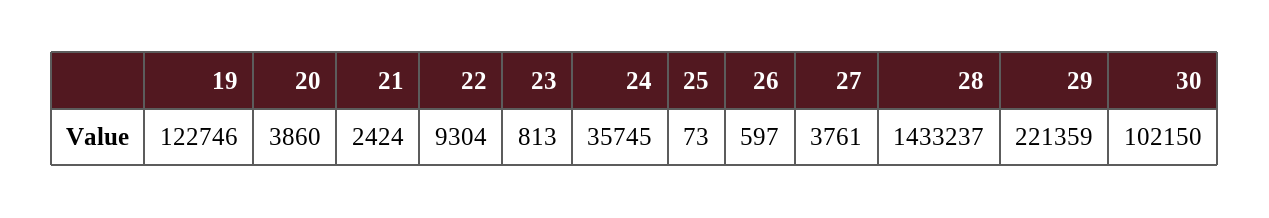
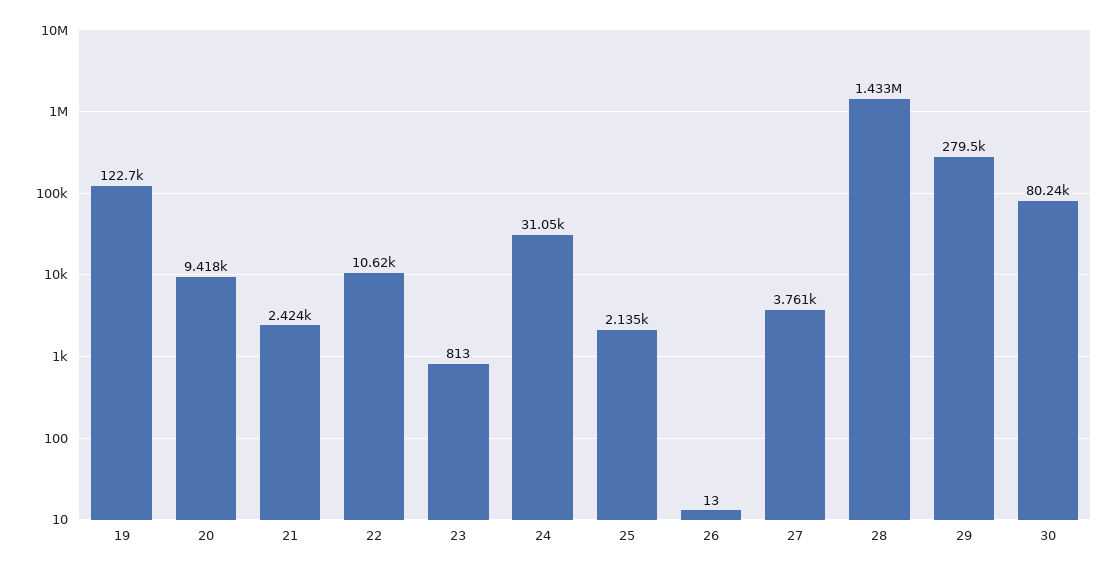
  {
    "19": 122746,
-   "20": 3860,
+   "20": 9418,
    "21": 2424,
-   "22": 9304,
+   "22": 10620,
    "23": 813,
-   "24": 35745,
+   "24": 31050,
-   "25": 73,
+   "25": 2135,
-   "26": 597,
+   "26": 13,
    "27": 3761,
    "28": 1433237,
-   "29": 221359,
+   "29": 279500,
-   "30": 102150
+   "30": 80240
  }

